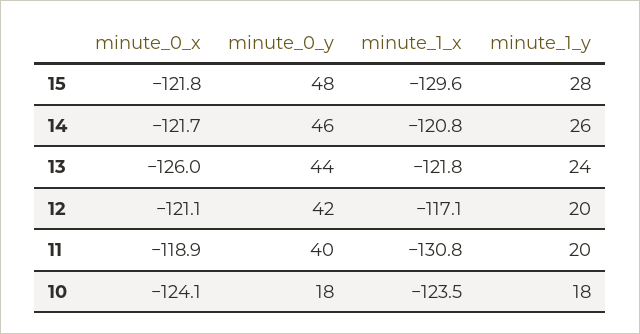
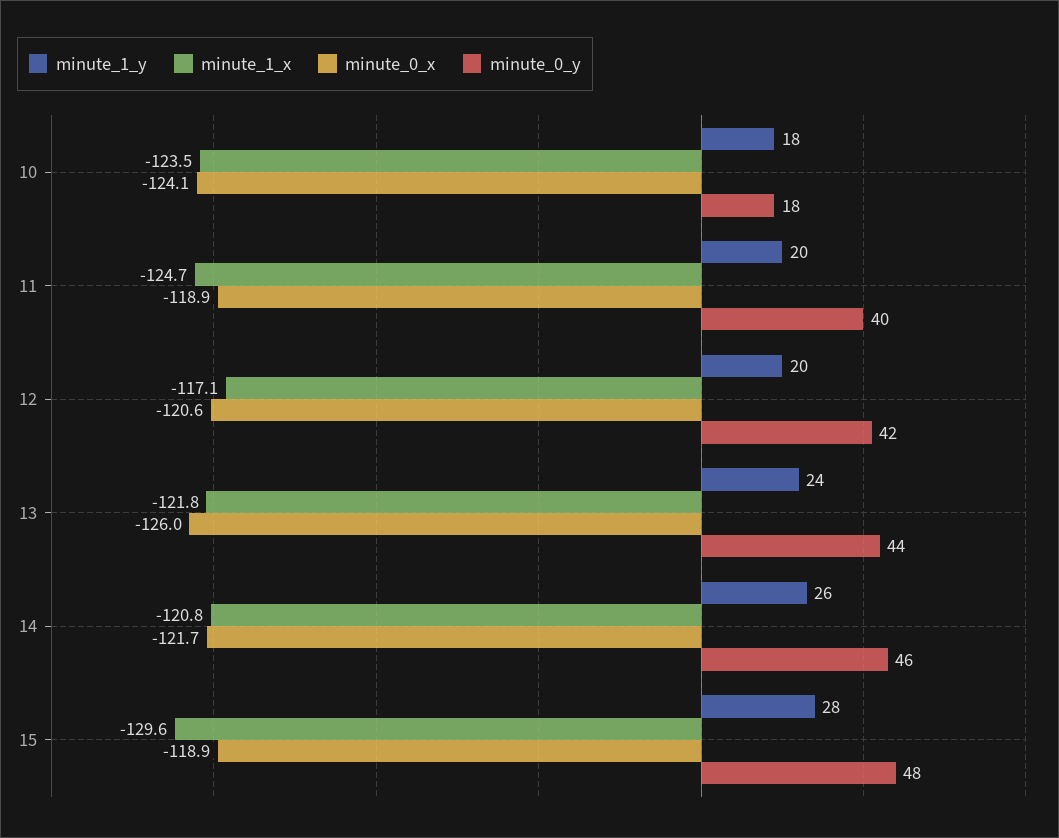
  {
    "minute_0_x": {
-     "15": -121.8,
+     "15": -118.9,
      "14": -121.7,
      "13": -126,
-     "12": -121.1,
+     "12": -120.6,
      "11": -118.9,
      "10": -124.1
    },
    "minute_0_y": {
      "15": 48,
      "14": 46,
      "13": 44,
      "12": 42,
      "11": 40,
      "10": 18
    },
    "minute_1_x": {
      "15": -129.6,
      "14": -120.8,
      "13": -121.8,
      "12": -117.1,
-     "11": -130.8,
+     "11": -124.7,
      "10": -123.5
    },
    "minute_1_y": {
      "15": 28,
      "14": 26,
      "13": 24,
      "12": 20,
      "11": 20,
      "10": 18
    }
  }

